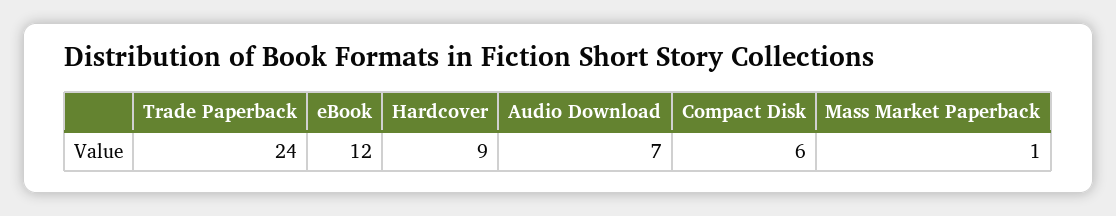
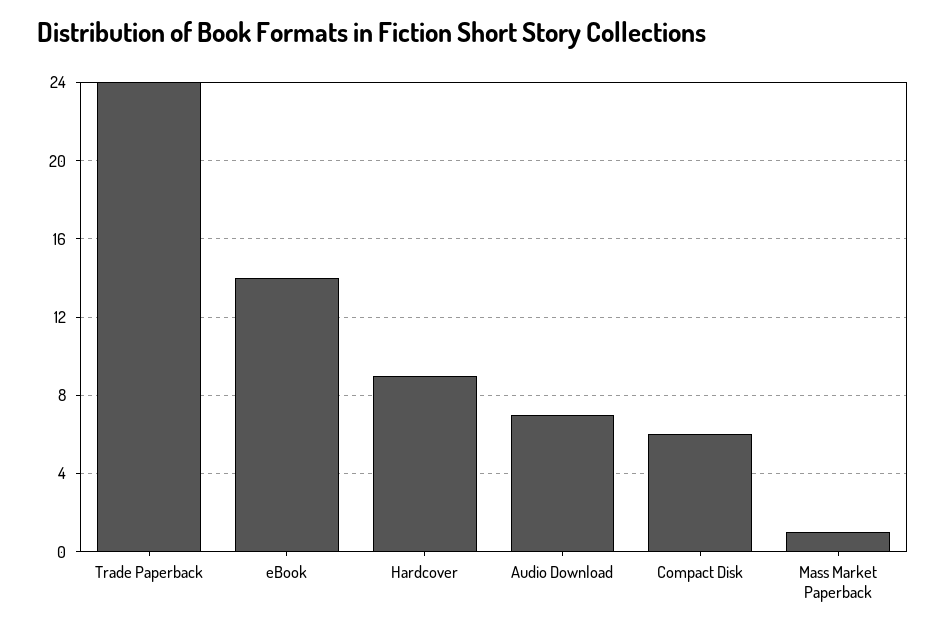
  {
    "Trade Paperback": 24,
-   "eBook": 12,
+   "eBook": 14,
    "Hardcover": 9,
    "Audio Download": 7,
    "Compact Disk": 6,
    "Mass Market Paperback": 1
  }

